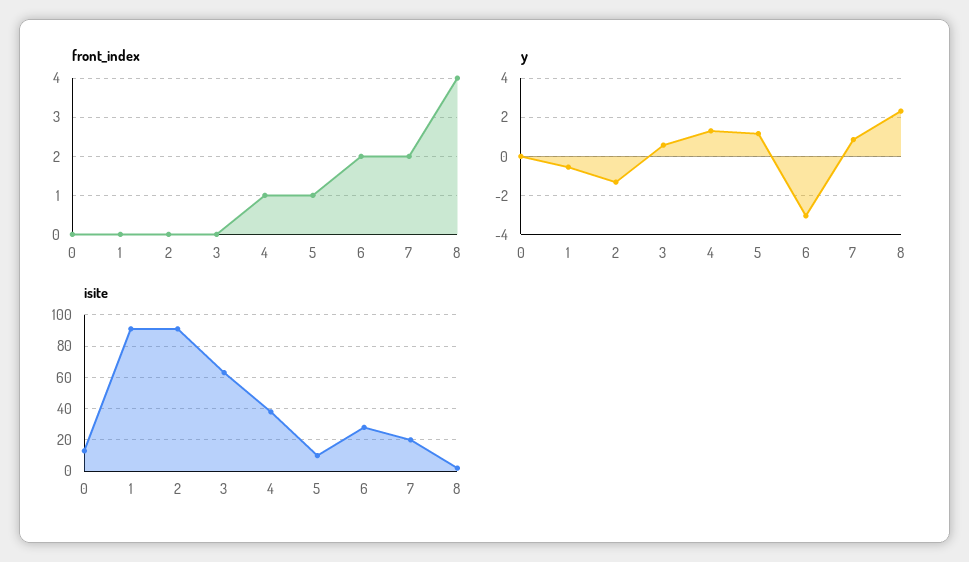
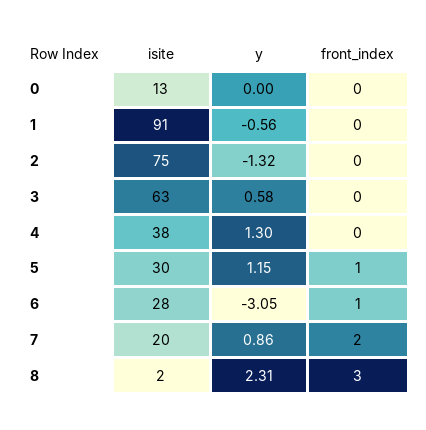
  {
    "front_index": {
      "0": 0,
      "1": 0,
      "2": 0,
      "3": 0,
-     "4": 1,
+     "4": 0,
      "5": 1,
-     "6": 2,
+     "6": 1,
      "7": 2,
-     "8": 4
+     "8": 3
    },
    "y": {
      "0": 0,
      "1": -0.56,
      "2": -1.32,
      "3": 0.58,
      "4": 1.3,
      "5": 1.15,
      "6": -3.05,
      "7": 0.86,
      "8": 2.31
    },
    "isite": {
      "0": 13,
      "1": 91,
-     "2": 90,
+     "2": 75,
      "3": 63,
      "4": 38,
-     "5": 10,
+     "5": 30,
      "6": 28,
      "7": 20,
      "8": 2
    }
  }

